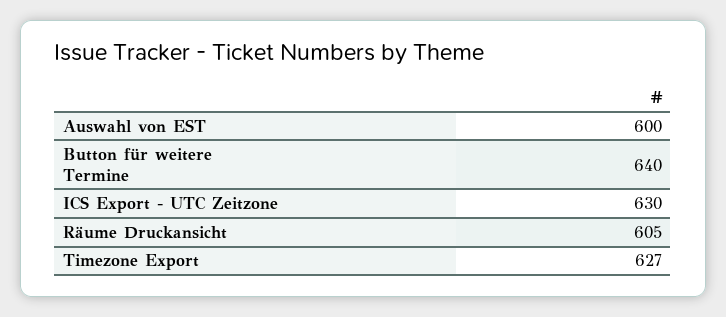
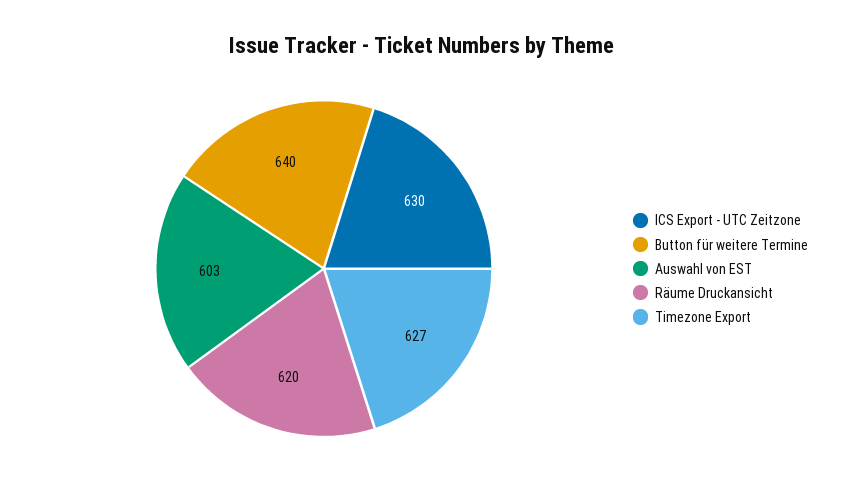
  {
-   "Auswahl von EST": 600,
+   "Auswahl von EST": 603,
    "Button für weitere Termine": 640,
    "ICS Export - UTC Zeitzone": 630,
-   "Räume Druckansicht": 605,
+   "Räume Druckansicht": 620,
    "Timezone Export": 627
  }

